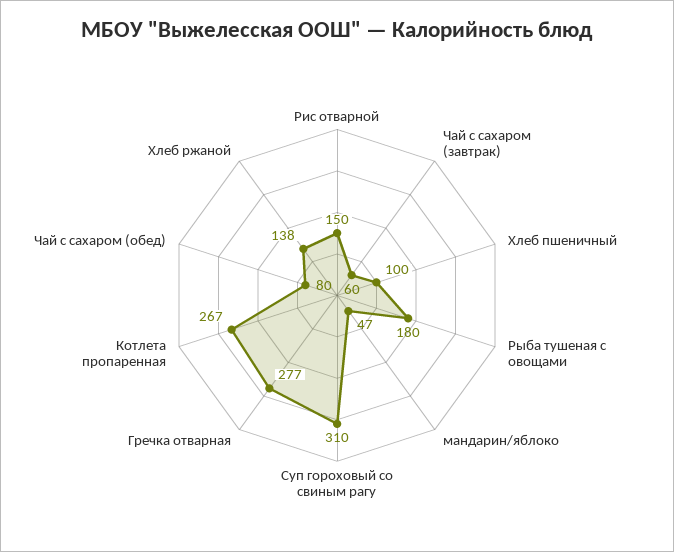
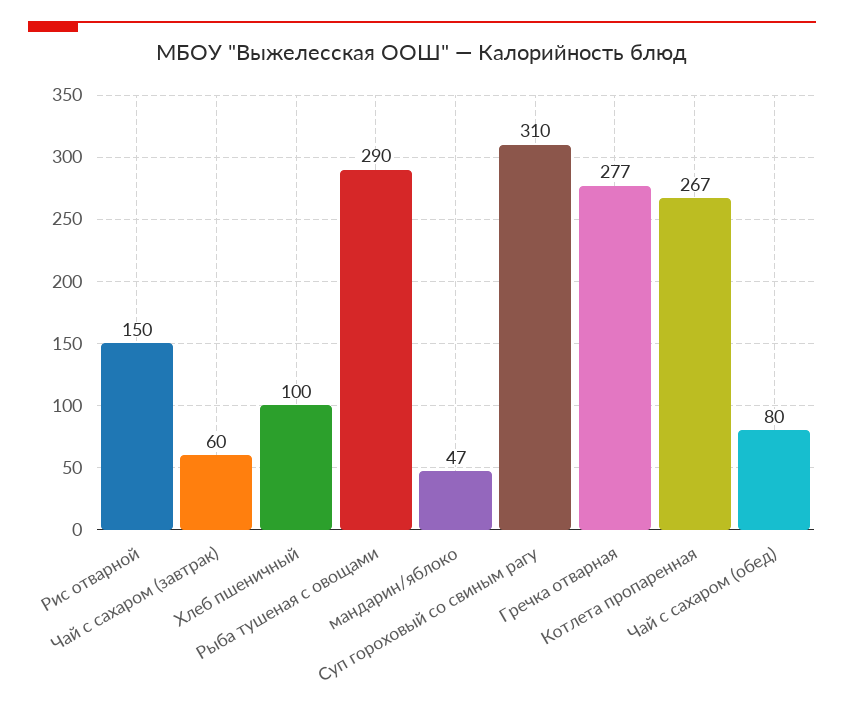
  {
    "Рис отварной": 150,
    "Чай с сахаром (завтрак)": 60,
    "Хлеб пшеничный": 100,
-   "Рыба тушеная с овощами": 180,
+   "Рыба тушеная с овощами": 290,
    "мандарин/яблоко": 47,
    "Суп гороховый со свиным рагу": 310,
    "Гречка отварная": 277,
    "Котлета пропаренная": 267,
-   "Чай с сахаром (обед)": 80,
+   "Чай с сахаром (обед)": 80
-   "Хлеб ржаной": 138
  }

